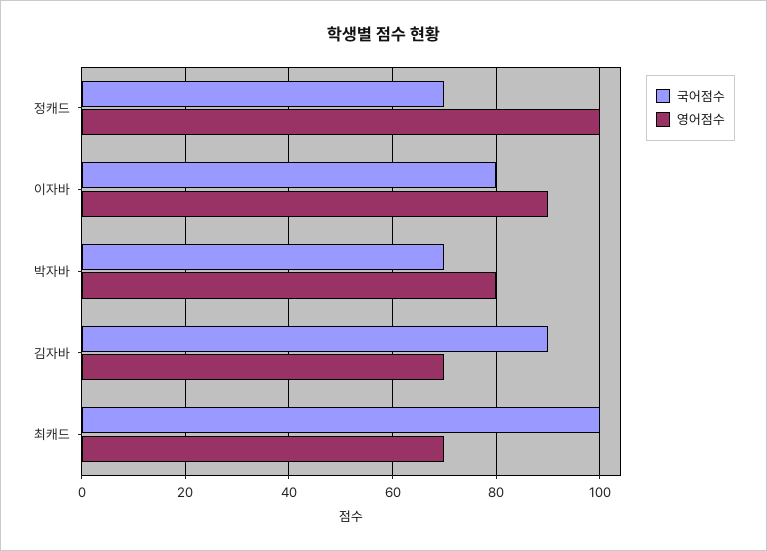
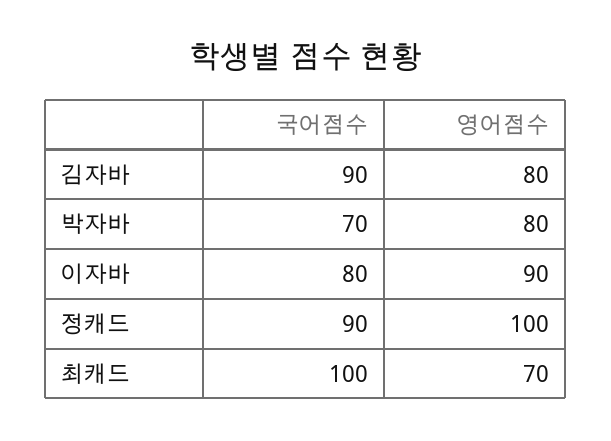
  {
    "국어점수": {
-     "정캐드": 70,
+     "정캐드": 90,
      "이자바": 80,
      "박자바": 70,
      "김자바": 90,
      "최캐드": 100
    },
    "영어점수": {
      "정캐드": 100,
      "이자바": 90,
      "박자바": 80,
-     "김자바": 70,
+     "김자바": 80,
      "최캐드": 70
    }
  }

